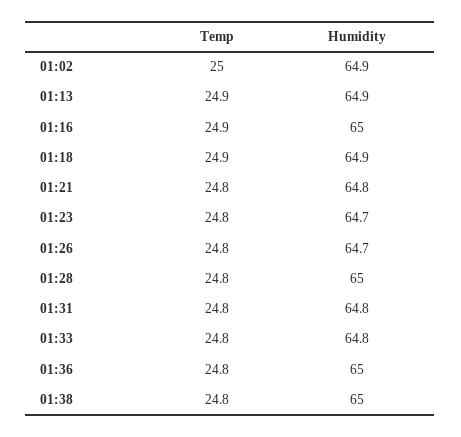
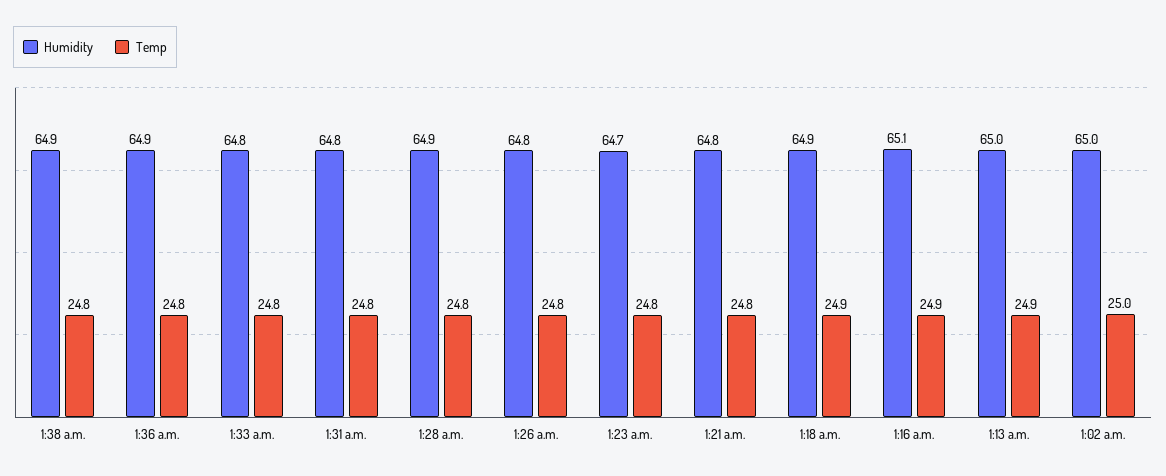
  {
    "Temp": {
      "01:02": 25,
      "01:13": 24.9,
      "01:16": 24.9,
      "01:18": 24.9,
      "01:21": 24.8,
      "01:23": 24.8,
      "01:26": 24.8,
      "01:28": 24.8,
      "01:31": 24.8,
      "01:33": 24.8,
      "01:36": 24.8,
      "01:38": 24.8
    },
    "Humidity": {
-     "01:02": 64.9,
+     "01:02": 65,
-     "01:13": 64.9,
+     "01:13": 65,
-     "01:16": 65,
+     "01:16": 65.1,
      "01:18": 64.9,
      "01:21": 64.8,
      "01:23": 64.7,
-     "01:26": 64.7,
+     "01:26": 64.8,
-     "01:28": 65,
+     "01:28": 64.9,
      "01:31": 64.8,
      "01:33": 64.8,
-     "01:36": 65,
+     "01:36": 64.9,
-     "01:38": 65
+     "01:38": 64.9
    }
  }

